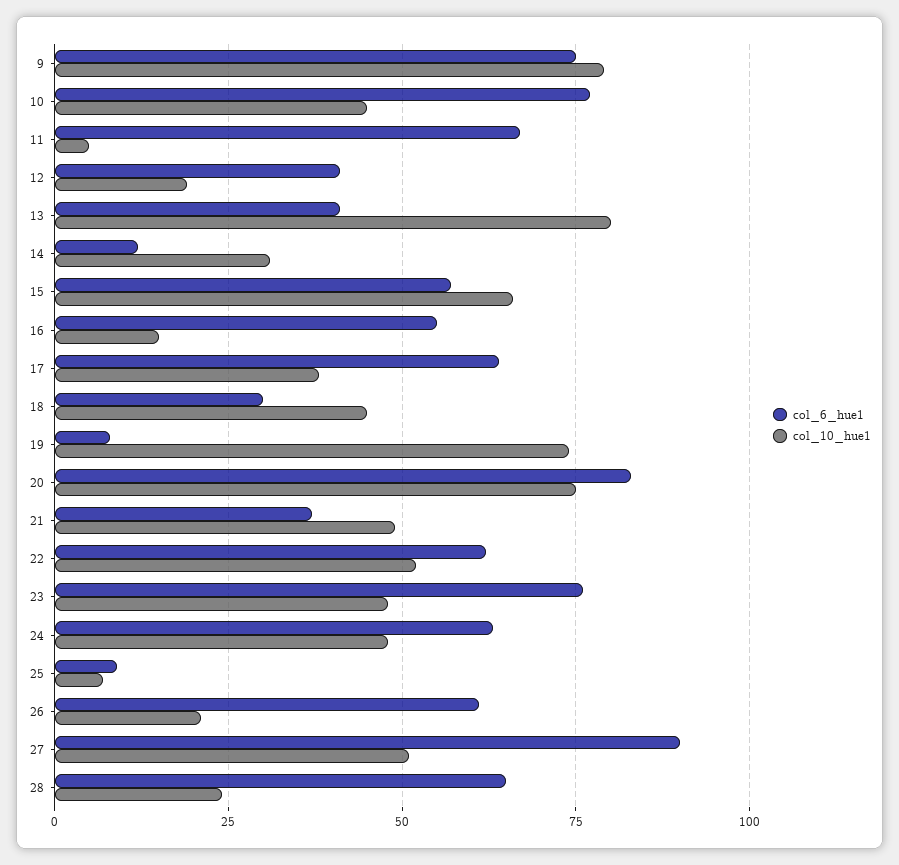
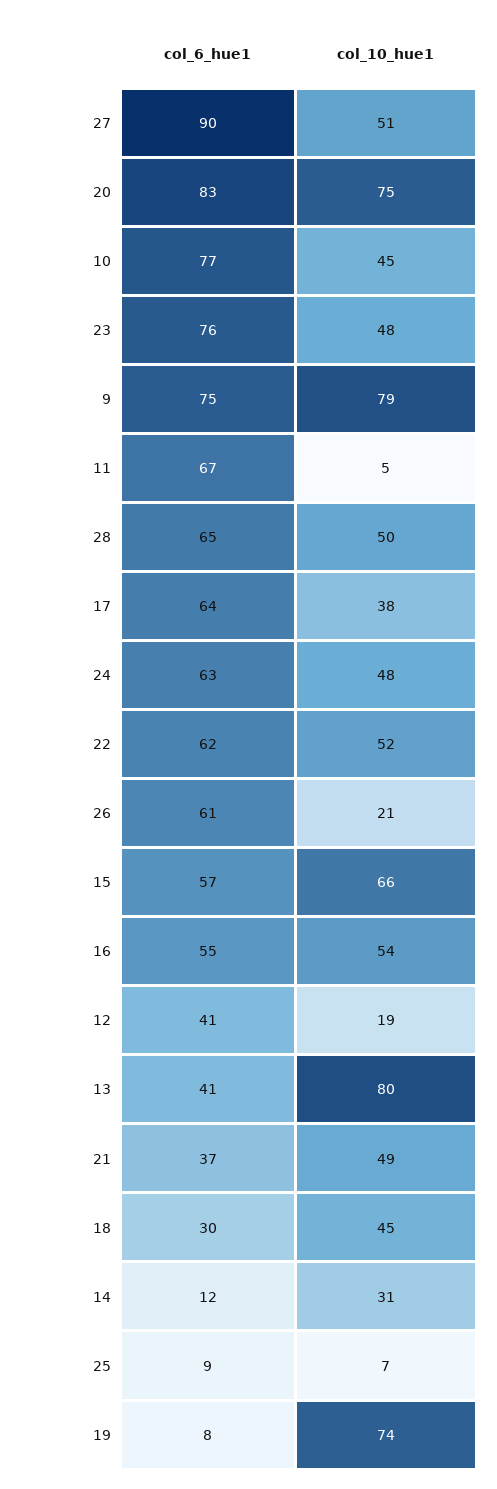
  {
    "col_6_hue1": {
      "9": 75,
      "10": 77,
      "11": 67,
      "12": 41,
      "13": 41,
      "14": 12,
      "15": 57,
      "16": 55,
      "17": 64,
      "18": 30,
      "19": 8,
      "20": 83,
      "21": 37,
      "22": 62,
      "23": 76,
      "24": 63,
      "25": 9,
      "26": 61,
      "27": 90,
      "28": 65
    },
    "col_10_hue1": {
      "9": 79,
      "10": 45,
      "11": 5,
      "12": 19,
      "13": 80,
      "14": 31,
      "15": 66,
-     "16": 15,
+     "16": 54,
      "17": 38,
      "18": 45,
      "19": 74,
      "20": 75,
      "21": 49,
      "22": 52,
      "23": 48,
      "24": 48,
      "25": 7,
      "26": 21,
      "27": 51,
-     "28": 25
+     "28": 50
    }
  }

